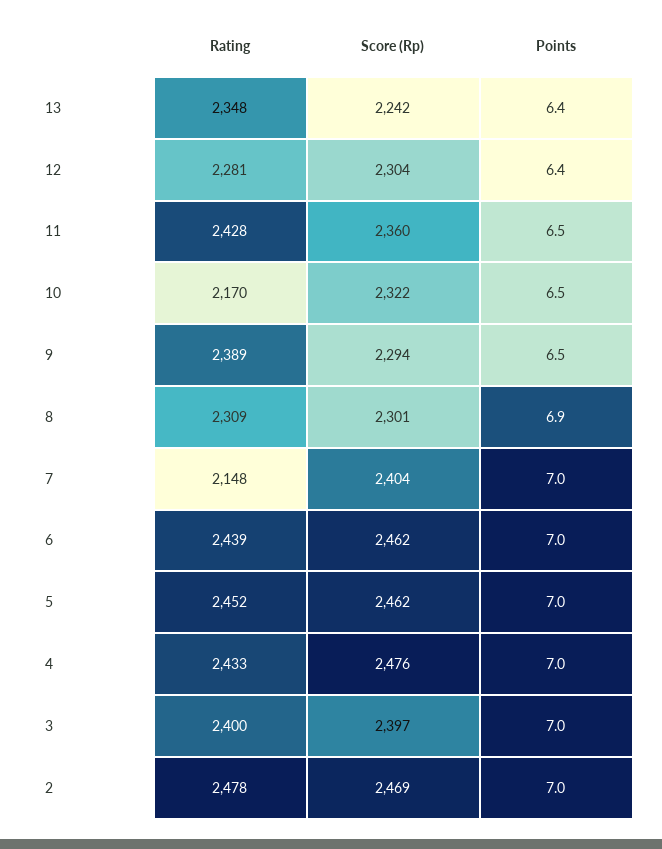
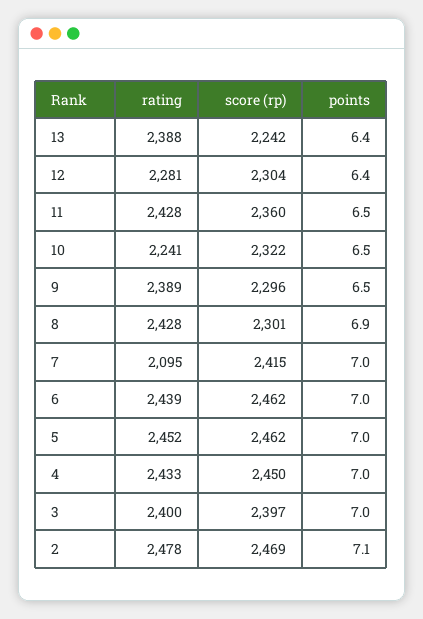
  {
    "Rating": {
-     "13": 2348,
+     "13": 2388,
      "12": 2281,
      "11": 2428,
-     "10": 2170,
+     "10": 2241,
      "9": 2389,
-     "8": 2309,
+     "8": 2428,
-     "7": 2148,
+     "7": 2095,
      "6": 2439,
      "5": 2452,
      "4": 2433,
      "3": 2400,
      "2": 2478
    },
    "Score (Rp)": {
      "13": 2242,
      "12": 2304,
      "11": 2360,
      "10": 2322,
-     "9": 2294,
+     "9": 2296,
      "8": 2301,
-     "7": 2404,
+     "7": 2415,
      "6": 2462,
      "5": 2462,
-     "4": 2476,
+     "4": 2450,
      "3": 2397,
      "2": 2469
    },
    "Points": {
      "13": 6.4,
      "12": 6.4,
      "11": 6.5,
      "10": 6.5,
      "9": 6.5,
      "8": 6.9,
      "7": 7,
      "6": 7,
      "5": 7,
      "4": 7,
      "3": 7,
-     "2": 7
+     "2": 7.1
    }
  }

